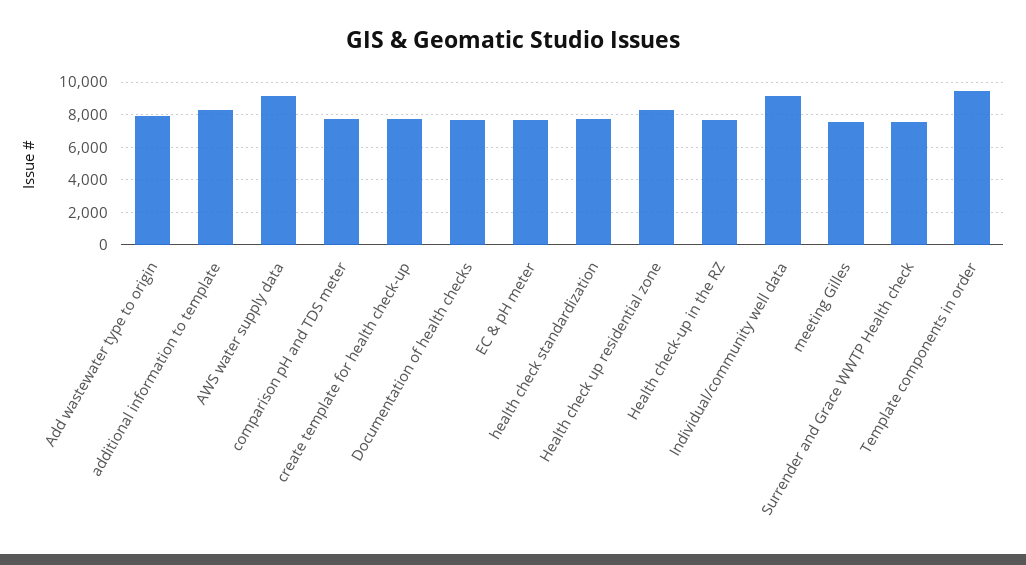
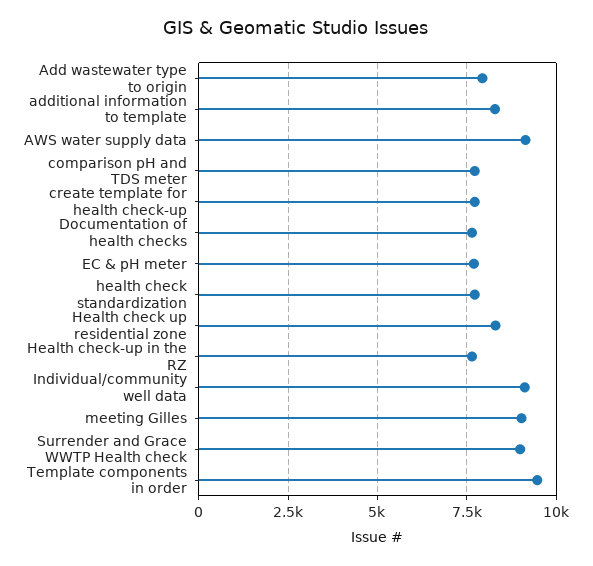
  {
    "Add wastewater type to origin": 8000,
    "additional information to template": 8250,
    "AWS water supply data": 9250,
    "comparison pH and TDS meter": 7750,
    "create template for health check-up": 7750,
    "Documentation of health checks": 7750,
    "EC & pH meter": 7750,
    "health check standardization": 7750,
    "Health check up residential zone": 8250,
    "Health check-up in the RZ": 7750,
    "Individual/community well data": 9000,
-   "meeting Gilles": 7500,
+   "meeting Gilles": 9000,
-   "Surrender and Grace WWTP Health check": 7500,
+   "Surrender and Grace WWTP Health check": 9000,
    "Template components in order": 9500
  }

